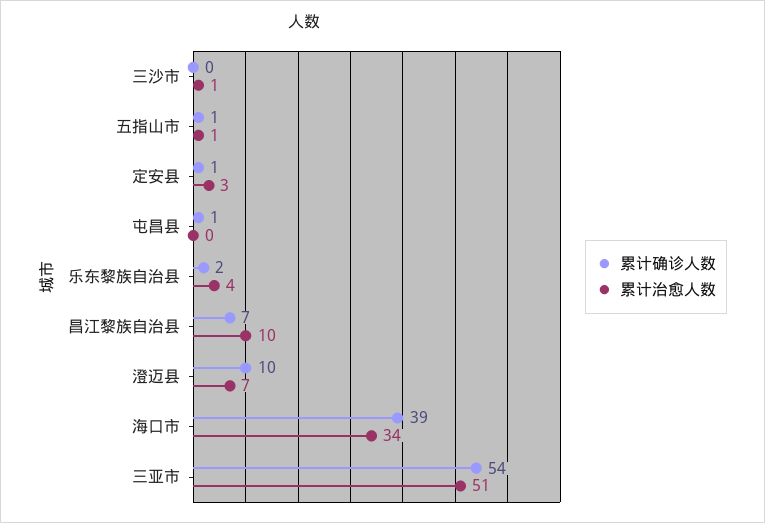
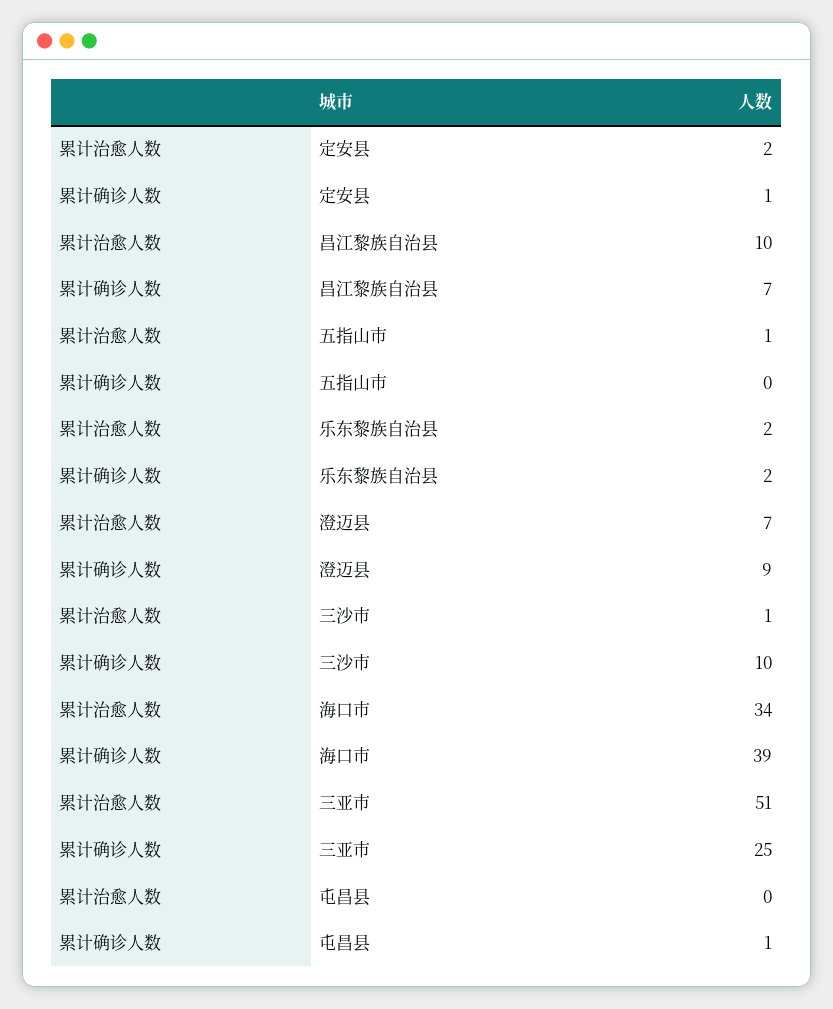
  {
    "累计确诊人数": {
-     "三沙市": 0,
+     "三沙市": 10,
-     "五指山市": 1,
+     "五指山市": 0,
      "定安县": 1,
      "屯昌县": 1,
      "乐东黎族自治县": 2,
      "昌江黎族自治县": 7,
-     "澄迈县": 10,
+     "澄迈县": 9,
      "海口市": 39,
-     "三亚市": 54
+     "三亚市": 25
    },
    "累计治愈人数": {
      "三沙市": 1,
      "五指山市": 1,
-     "定安县": 3,
+     "定安县": 2,
      "屯昌县": 0,
-     "乐东黎族自治县": 4,
+     "乐东黎族自治县": 2,
      "昌江黎族自治县": 10,
      "澄迈县": 7,
      "海口市": 34,
      "三亚市": 51
    }
  }

